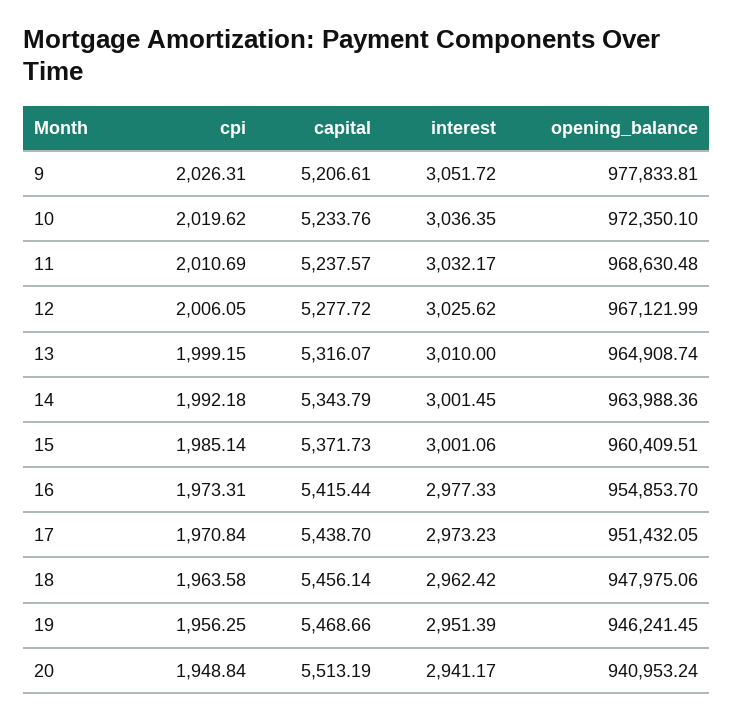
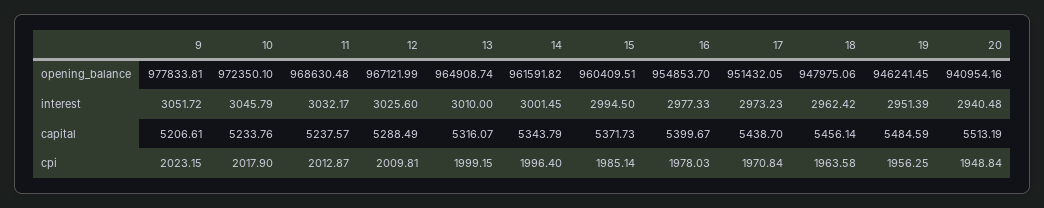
  {
    "cpi": {
-     "9": 2026.31,
+     "9": 2023.15,
-     "10": 2019.62,
+     "10": 2017.9,
-     "11": 2010.69,
+     "11": 2012.87,
-     "12": 2006.05,
+     "12": 2009.81,
      "13": 1999.15,
-     "14": 1992.18,
+     "14": 1996.4,
      "15": 1985.14,
-     "16": 1973.31,
+     "16": 1978.03,
      "17": 1970.84,
      "18": 1963.58,
      "19": 1956.25,
      "20": 1948.84
    },
    "capital": {
      "9": 5206.61,
      "10": 5233.76,
      "11": 5237.57,
-     "12": 5277.72,
+     "12": 5288.49,
      "13": 5316.07,
      "14": 5343.79,
      "15": 5371.73,
-     "16": 5415.44,
+     "16": 5399.67,
      "17": 5438.7,
      "18": 5456.14,
-     "19": 5468.66,
+     "19": 5484.59,
      "20": 5513.19
    },
    "interest": {
      "9": 3051.72,
-     "10": 3036.35,
+     "10": 3045.79,
      "11": 3032.17,
-     "12": 3025.62,
+     "12": 3025.6,
      "13": 3010,
      "14": 3001.45,
-     "15": 3001.06,
+     "15": 2994.5,
      "16": 2977.33,
      "17": 2973.23,
      "18": 2962.42,
      "19": 2951.39,
-     "20": 2941.17
+     "20": 2940.48
    },
    "opening_balance": {
      "9": 977833.81,
      "10": 972350.1,
      "11": 968630.48,
      "12": 967121.99,
      "13": 964908.74,
-     "14": 963988.36,
+     "14": 961591.82,
      "15": 960409.51,
      "16": 954853.7,
      "17": 951432.05,
      "18": 947975.06,
      "19": 946241.45,
-     "20": 940953.24
+     "20": 940954.16
    }
  }

